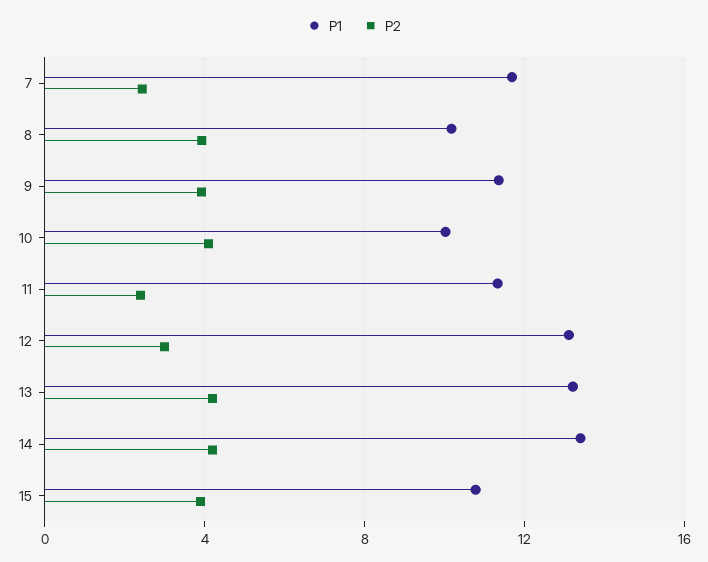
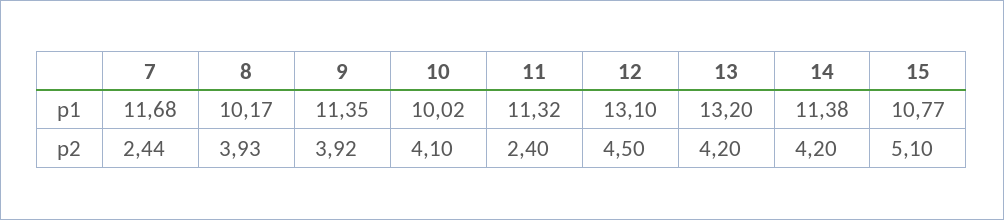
  {
    "P1": {
      "7": 11.68,
      "8": 10.17,
      "9": 11.35,
      "10": 10.02,
      "11": 11.32,
      "12": 13.1,
      "13": 13.2,
-     "14": 13.5,
+     "14": 11.38,
      "15": 10.77
    },
    "P2": {
      "7": 2.44,
      "8": 3.93,
      "9": 3.92,
      "10": 4.1,
      "11": 2.4,
-     "12": 3,
+     "12": 4.5,
      "13": 4.2,
      "14": 4.2,
-     "15": 4
+     "15": 5.1
    }
  }

